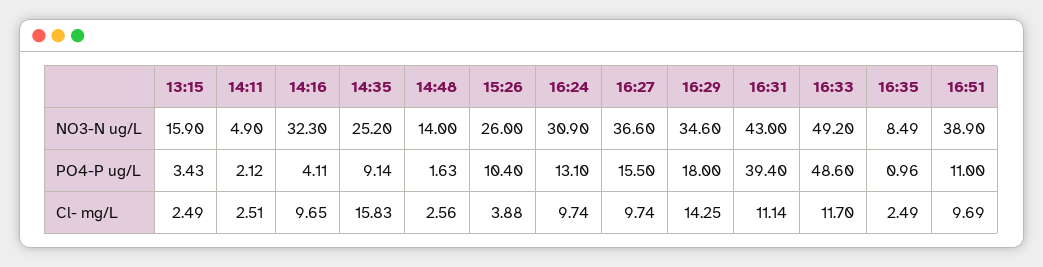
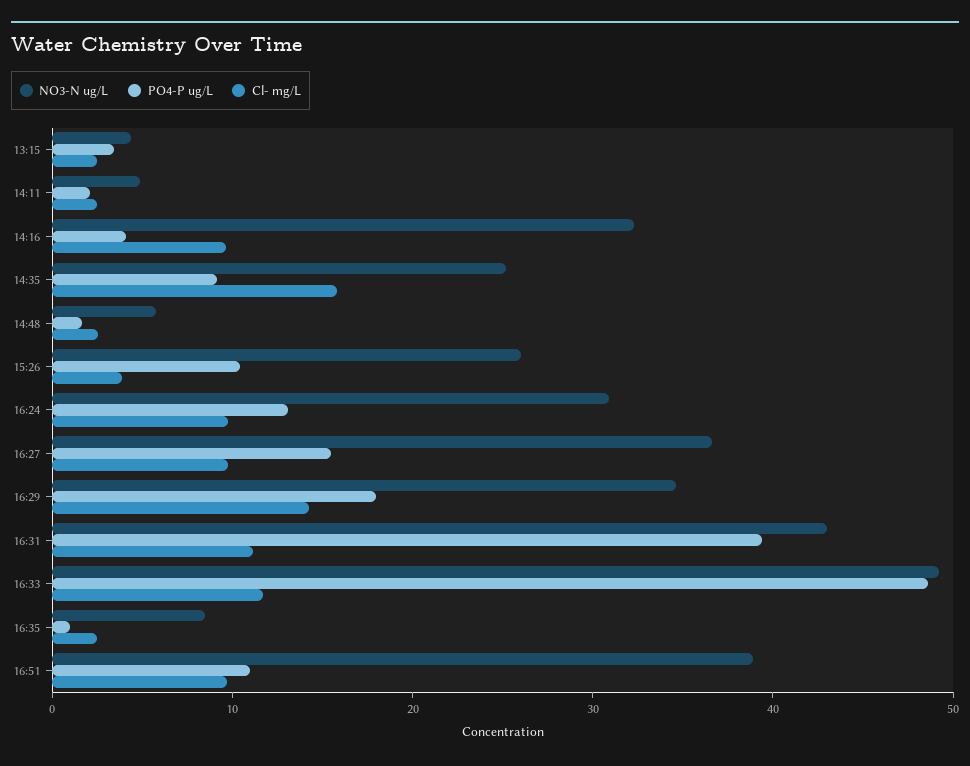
  {
    "NO3-N ug/L": {
-     "13:15": 15.9,
+     "13:15": 4,
      "14:11": 4.9,
      "14:16": 32.3,
      "14:35": 25.2,
-     "14:48": 14,
+     "14:48": 6,
      "15:26": 26,
      "16:24": 30.9,
      "16:27": 36.6,
      "16:29": 34.6,
      "16:31": 43,
      "16:33": 49.2,
      "16:35": 8.49,
      "16:51": 38.9
    },
    "PO4-P ug/L": {
      "13:15": 3.43,
      "14:11": 2.12,
      "14:16": 4.11,
      "14:35": 9.14,
      "14:48": 1.63,
      "15:26": 10.4,
      "16:24": 13.1,
      "16:27": 15.5,
      "16:29": 18,
      "16:31": 39.4,
      "16:33": 48.6,
      "16:35": 0.96,
      "16:51": 11
    },
    "Cl- mg/L": {
      "13:15": 2.49,
      "14:11": 2.51,
      "14:16": 9.65,
      "14:35": 15.83,
      "14:48": 2.56,
      "15:26": 3.88,
      "16:24": 9.74,
      "16:27": 9.74,
      "16:29": 14.25,
      "16:31": 11.14,
      "16:33": 11.7,
      "16:35": 2.49,
      "16:51": 9.69
    }
  }

